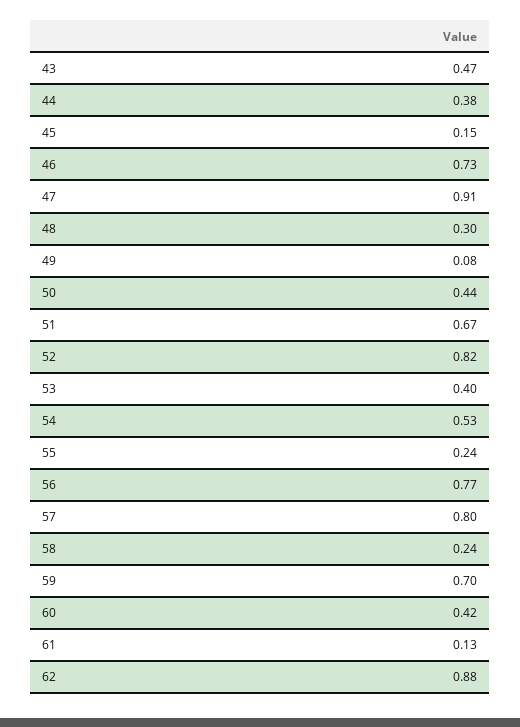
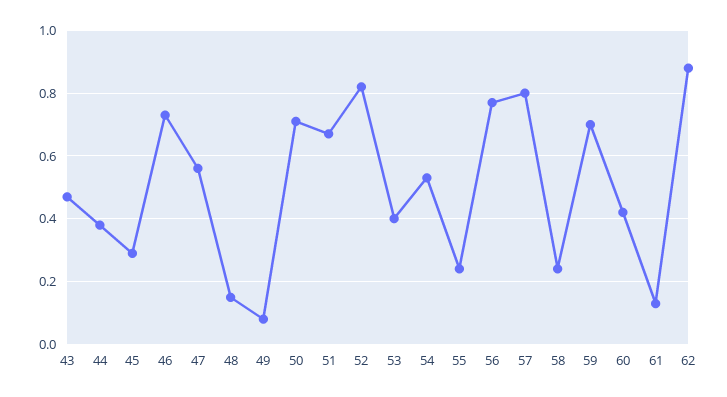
  {
    "43": 0.47,
    "44": 0.38,
-   "45": 0.15,
+   "45": 0.3,
    "46": 0.73,
-   "47": 0.91,
+   "47": 0.55,
-   "48": 0.3,
+   "48": 0.15,
    "49": 0.08,
-   "50": 0.44,
+   "50": 0.7,
    "51": 0.67,
    "52": 0.82,
    "53": 0.4,
    "54": 0.53,
    "55": 0.24,
    "56": 0.77,
    "57": 0.8,
    "58": 0.24,
    "59": 0.7,
    "60": 0.42,
    "61": 0.13,
    "62": 0.88
  }

